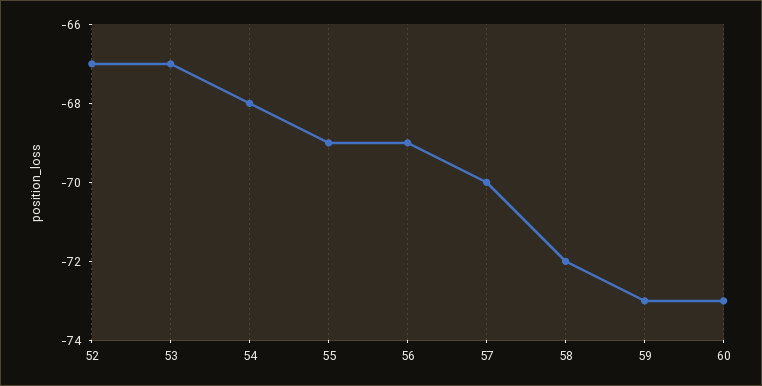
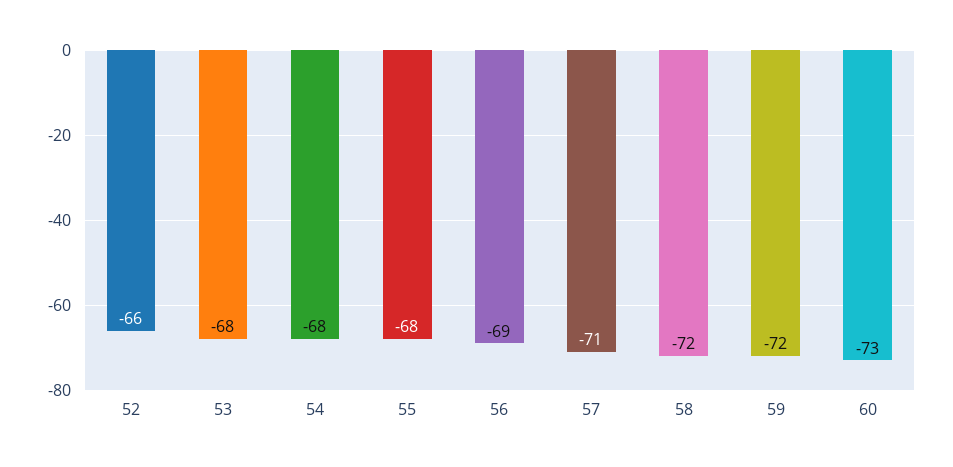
  {
-   "52": -67,
+   "52": -66,
-   "53": -67,
+   "53": -68,
    "54": -68,
-   "55": -69,
+   "55": -68,
    "56": -69,
-   "57": -70,
+   "57": -71,
    "58": -72,
-   "59": -73,
+   "59": -72,
    "60": -73
  }

